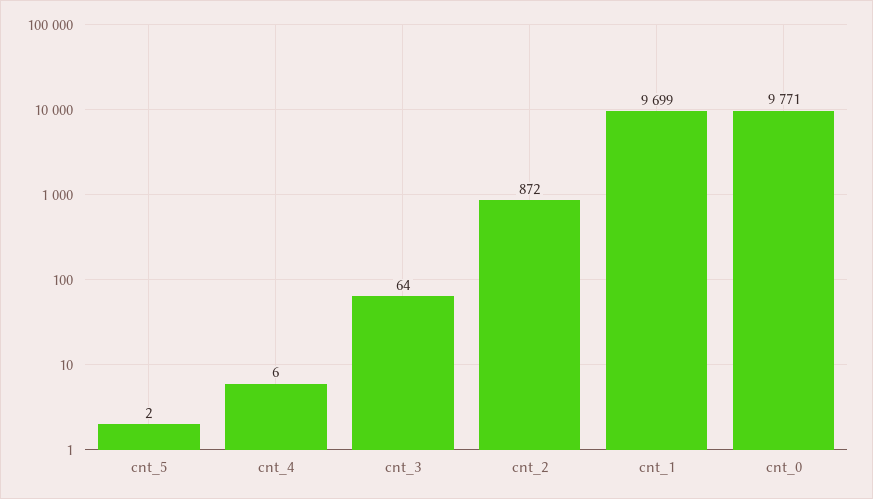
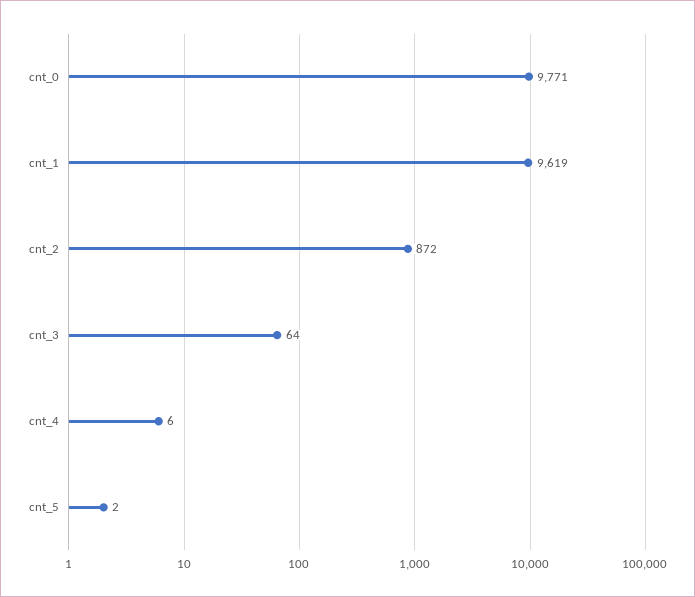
  {
    "cnt_5": 2,
    "cnt_4": 6,
    "cnt_3": 64,
    "cnt_2": 872,
-   "cnt_1": 9699,
+   "cnt_1": 9619,
    "cnt_0": 9771
  }

